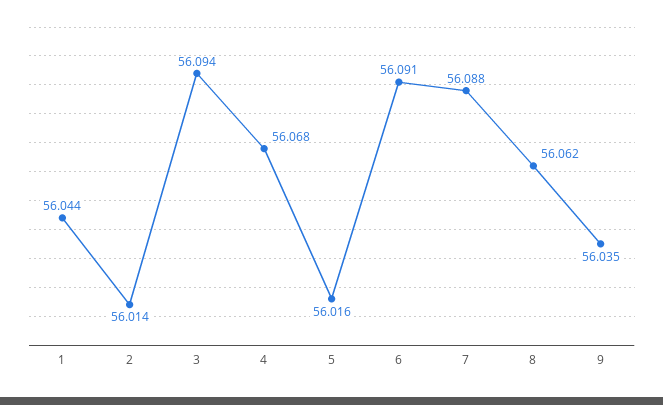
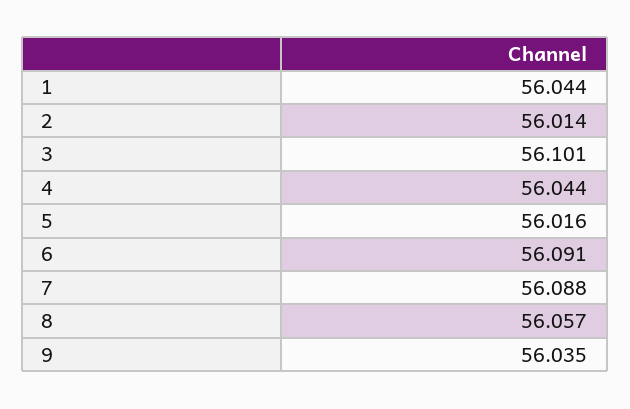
  {
    "1": 56.044,
    "2": 56.014,
-   "3": 56.094,
+   "3": 56.101,
-   "4": 56.068,
+   "4": 56.044,
    "5": 56.016,
    "6": 56.091,
    "7": 56.088,
-   "8": 56.062,
+   "8": 56.057,
    "9": 56.035
  }

